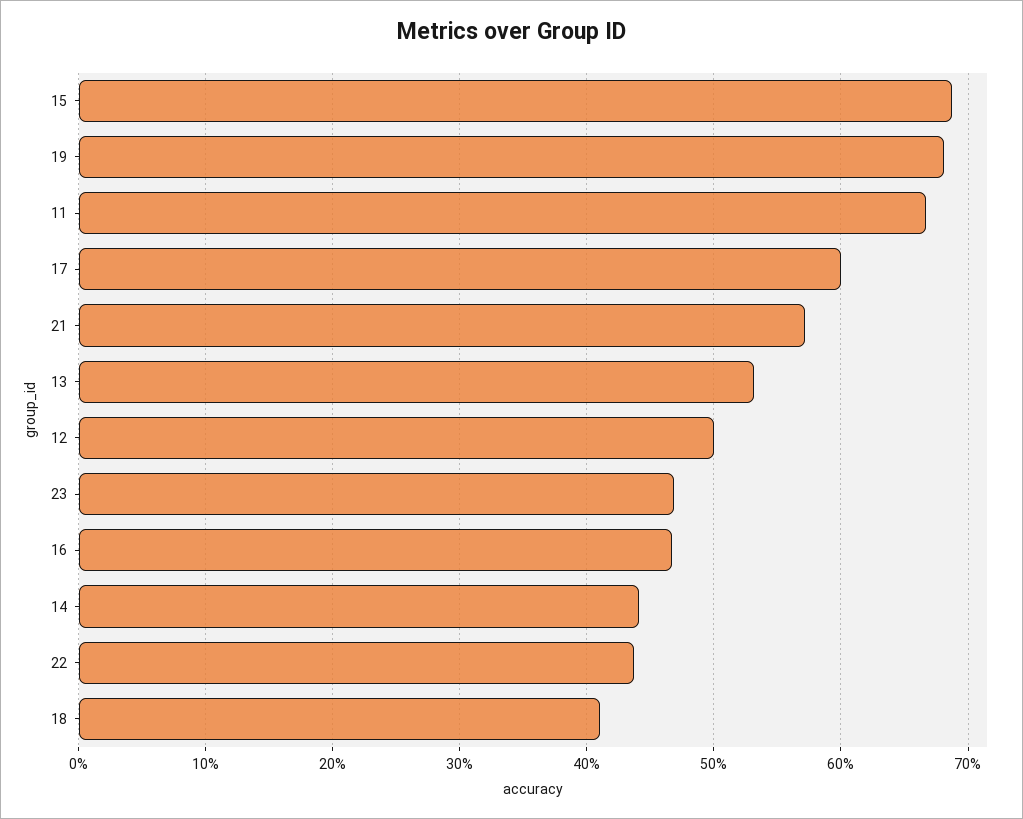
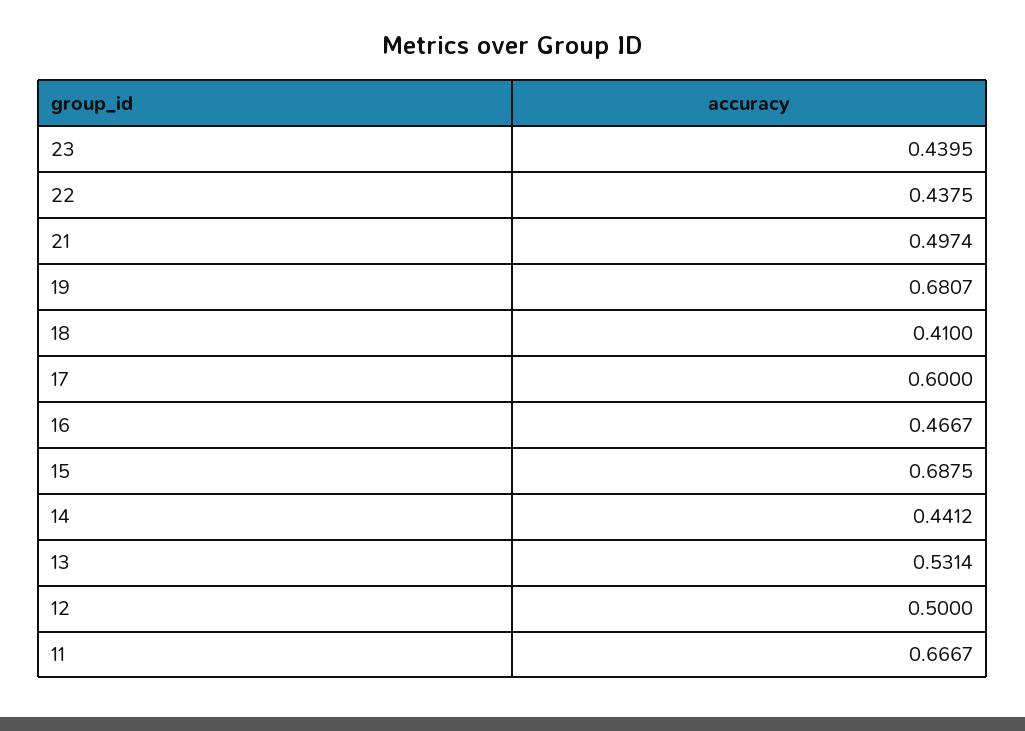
  {
    "15": 0.6875,
    "19": 0.6807,
    "11": 0.6667,
    "17": 0.6,
-   "21": 0.57,
+   "21": 0.4974,
    "13": 0.5314,
    "12": 0.5,
-   "23": 0.47,
+   "23": 0.4395,
    "16": 0.4667,
    "14": 0.4412,
    "22": 0.4375,
    "18": 0.41
  }

